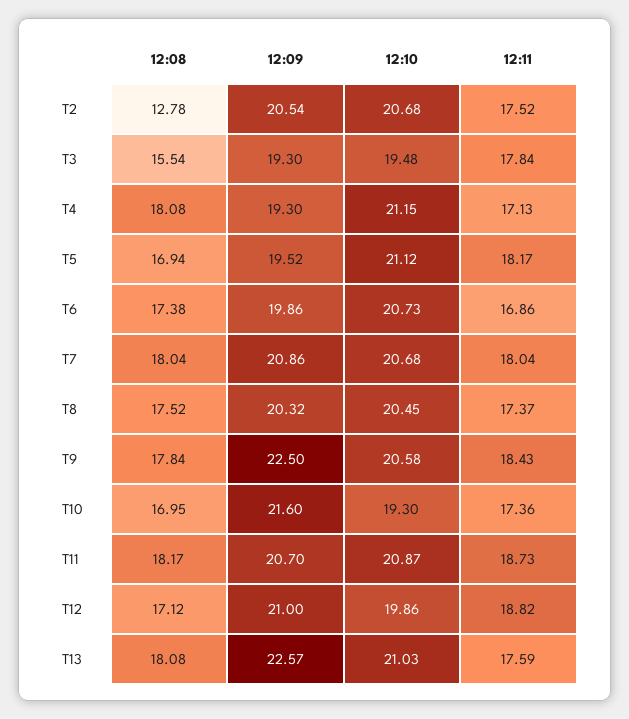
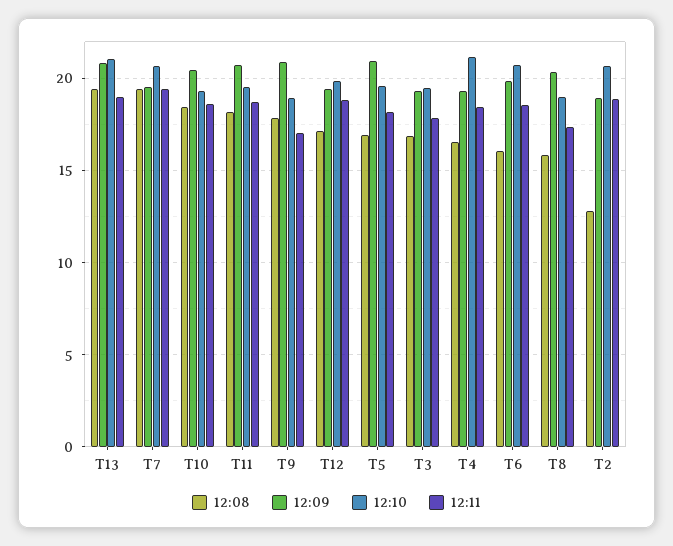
  {
    "12:08": {
      "T2": 12.78,
-     "T3": 15.54,
+     "T3": 17,
-     "T4": 18.08,
+     "T4": 16.5,
      "T5": 16.94,
-     "T6": 17.38,
+     "T6": 16,
-     "T7": 18.04,
+     "T7": 19.5,
-     "T8": 17.52,
+     "T8": 16,
      "T9": 17.84,
-     "T10": 16.95,
+     "T10": 18.5,
      "T11": 18.17,
      "T12": 17.12,
-     "T13": 18.08
+     "T13": 19.5
    },
    "12:09": {
-     "T2": 20.54,
+     "T2": 19,
      "T3": 19.3,
      "T4": 19.3,
-     "T5": 19.52,
+     "T5": 21,
      "T6": 19.86,
-     "T7": 20.86,
+     "T7": 19.5,
      "T8": 20.32,
-     "T9": 22.5,
+     "T9": 21,
-     "T10": 21.6,
+     "T10": 20.5,
      "T11": 20.7,
-     "T12": 21,
+     "T12": 19.5,
-     "T13": 22.57
+     "T13": 21
    },
    "12:10": {
      "T2": 20.68,
      "T3": 19.48,
      "T4": 21.15,
-     "T5": 21.12,
+     "T5": 19.5,
      "T6": 20.73,
      "T7": 20.68,
-     "T8": 20.45,
+     "T8": 19,
-     "T9": 20.58,
+     "T9": 19,
      "T10": 19.3,
-     "T11": 20.87,
+     "T11": 19.5,
      "T12": 19.86,
      "T13": 21.03
    },
    "12:11": {
-     "T2": 17.52,
+     "T2": 19,
      "T3": 17.84,
-     "T4": 17.13,
+     "T4": 18.5,
      "T5": 18.17,
-     "T6": 16.86,
+     "T6": 18.5,
-     "T7": 18.04,
+     "T7": 19.5,
      "T8": 17.37,
-     "T9": 18.43,
+     "T9": 17,
-     "T10": 17.36,
+     "T10": 18.5,
      "T11": 18.73,
      "T12": 18.82,
-     "T13": 17.59
+     "T13": 19
    }
  }

